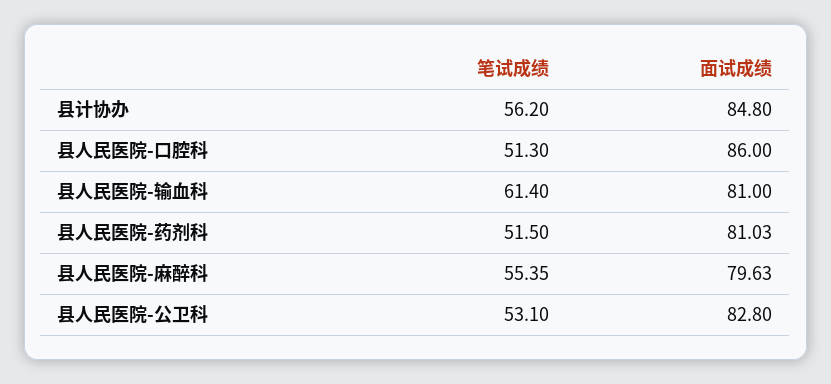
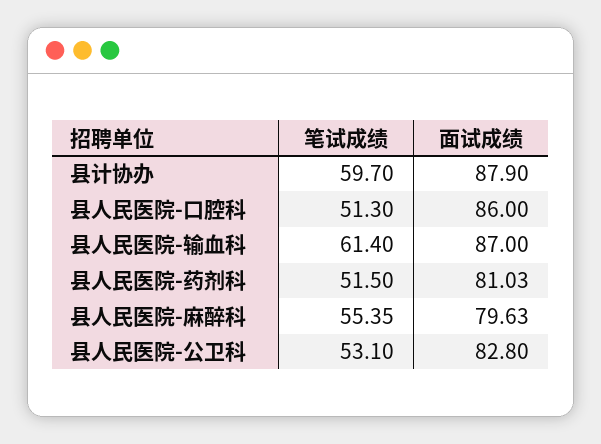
  {
    "笔试成绩": {
-     "县计协办": 56.2,
+     "县计协办": 59.7,
      "县人民医院-口腔科": 51.3,
      "县人民医院-输血科": 61.4,
      "县人民医院-药剂科": 51.5,
      "县人民医院-麻醉科": 55.35,
      "县人民医院-公卫科": 53.1
    },
    "面试成绩": {
-     "县计协办": 84.8,
+     "县计协办": 87.9,
      "县人民医院-口腔科": 86,
-     "县人民医院-输血科": 81,
+     "县人民医院-输血科": 87,
      "县人民医院-药剂科": 81.03,
      "县人民医院-麻醉科": 79.63,
      "县人民医院-公卫科": 82.8
    }
  }

